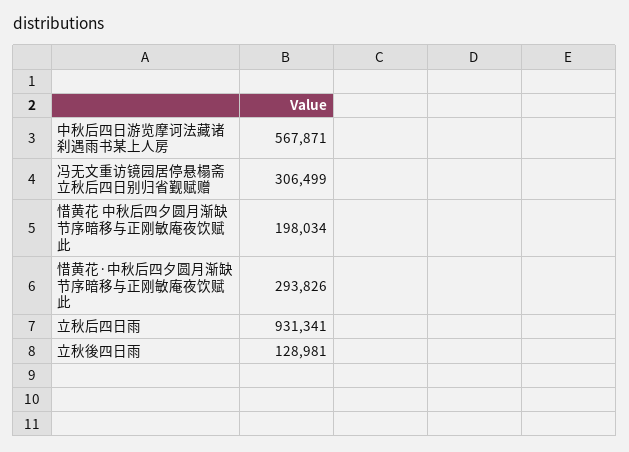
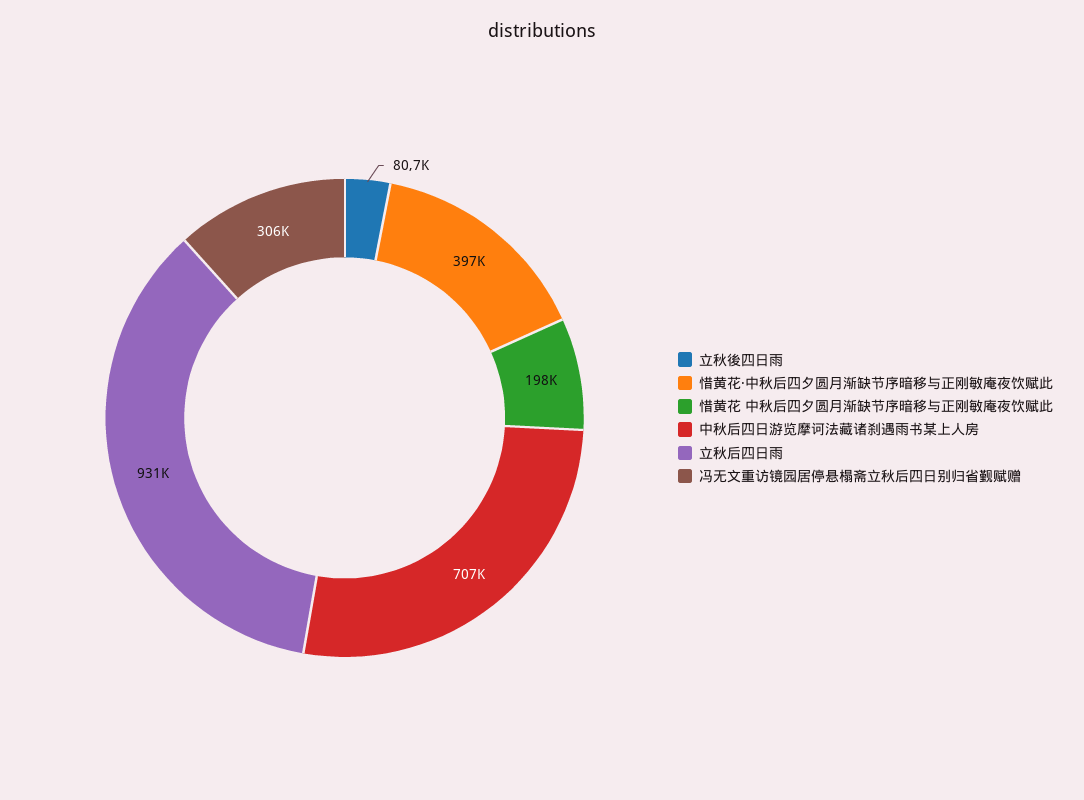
  {
-   "中秋后四日游览摩诃法藏诸刹遇雨书某上人房": 567871,
+   "中秋后四日游览摩诃法藏诸刹遇雨书某上人房": 707000,
    "冯无文重访镜园居停悬榻斋立秋后四日别归省觐赋赠": 306499,
    "惜黄花 中秋后四夕圆月渐缺节序暗移与正刚敏庵夜饮赋此": 198034,
-   "惜黄花·中秋后四夕圆月渐缺节序暗移与正刚敏庵夜饮赋此": 293826,
+   "惜黄花·中秋后四夕圆月渐缺节序暗移与正刚敏庵夜饮赋此": 397000,
    "立秋后四日雨": 931341,
-   "立秋後四日雨": 128981
+   "立秋後四日雨": 80700
  }

